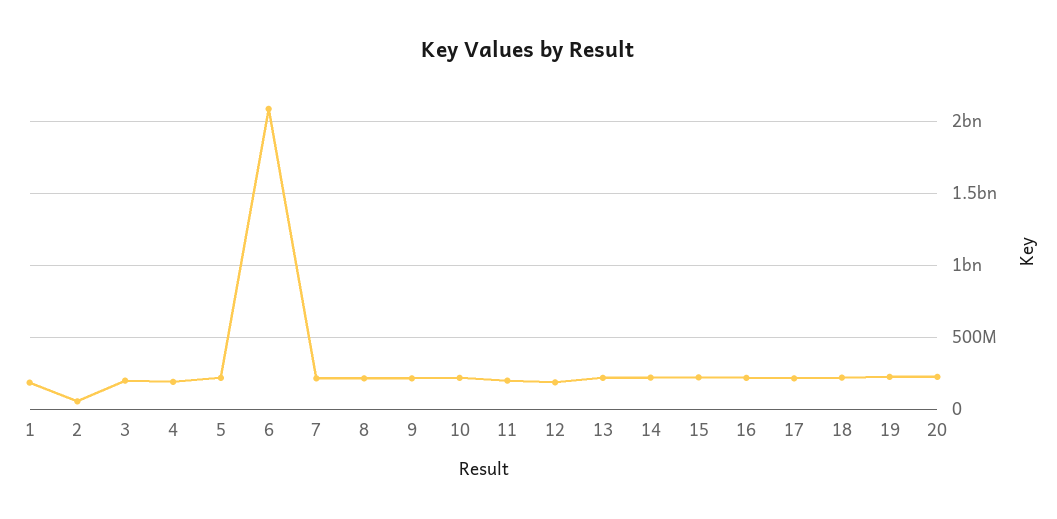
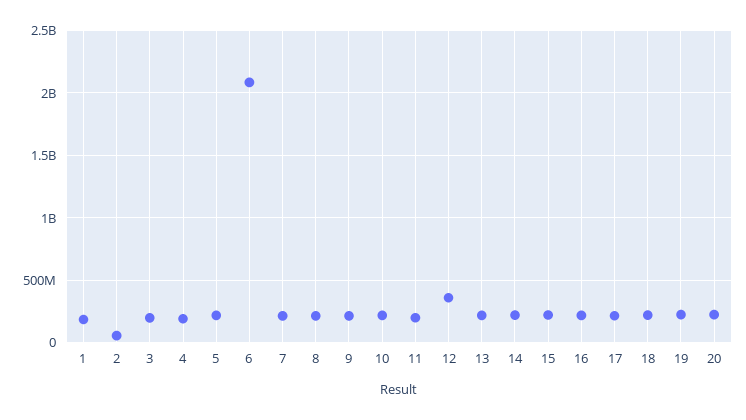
  {
    "1": 200000000,
    "2": 50000000,
    "3": 200000000,
    "4": 200000000,
    "5": 200000000,
    "6": 2100000000,
    "7": 200000000,
    "8": 200000000,
    "9": 200000000,
    "10": 200000000,
    "11": 200000000,
-   "12": 200000000,
+   "12": 350000000,
    "13": 200000000,
    "14": 200000000,
    "15": 200000000,
    "16": 200000000,
    "17": 200000000,
    "18": 200000000,
    "19": 250000000,
    "20": 250000000
  }

